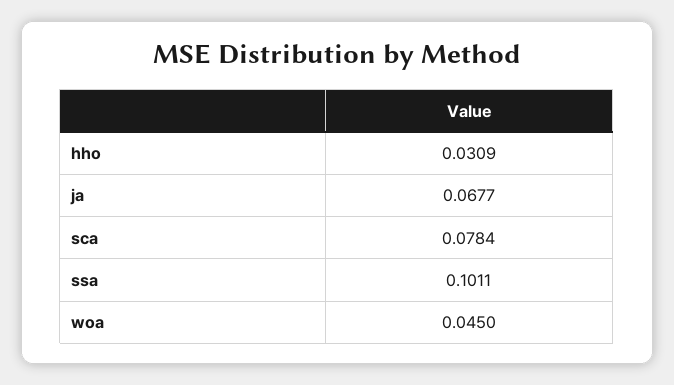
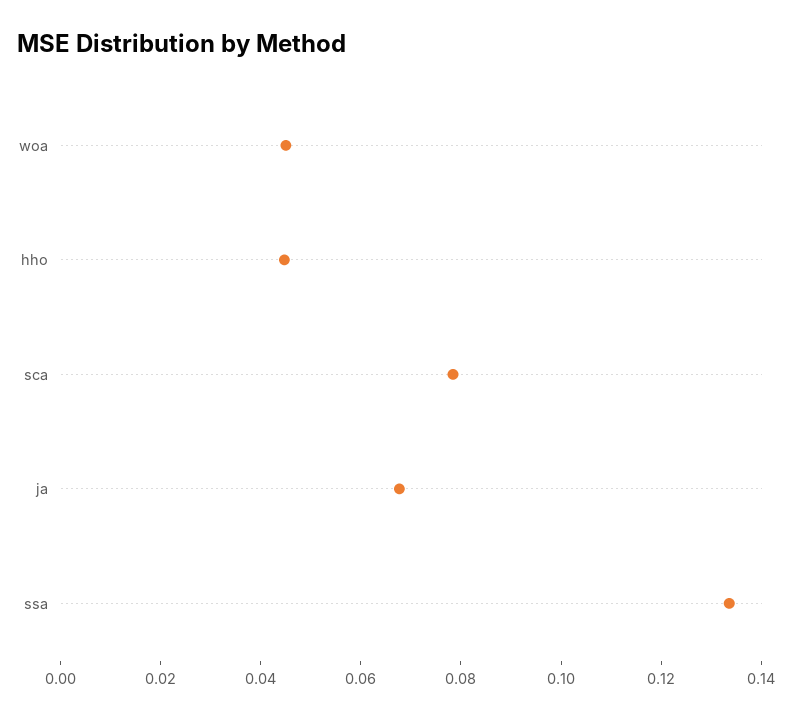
  {
-   "hho": 0.0309,
+   "hho": 0.045,
    "ja": 0.0677,
    "sca": 0.0784,
-   "ssa": 0.1011,
+   "ssa": 0.135,
    "woa": 0.045
  }

